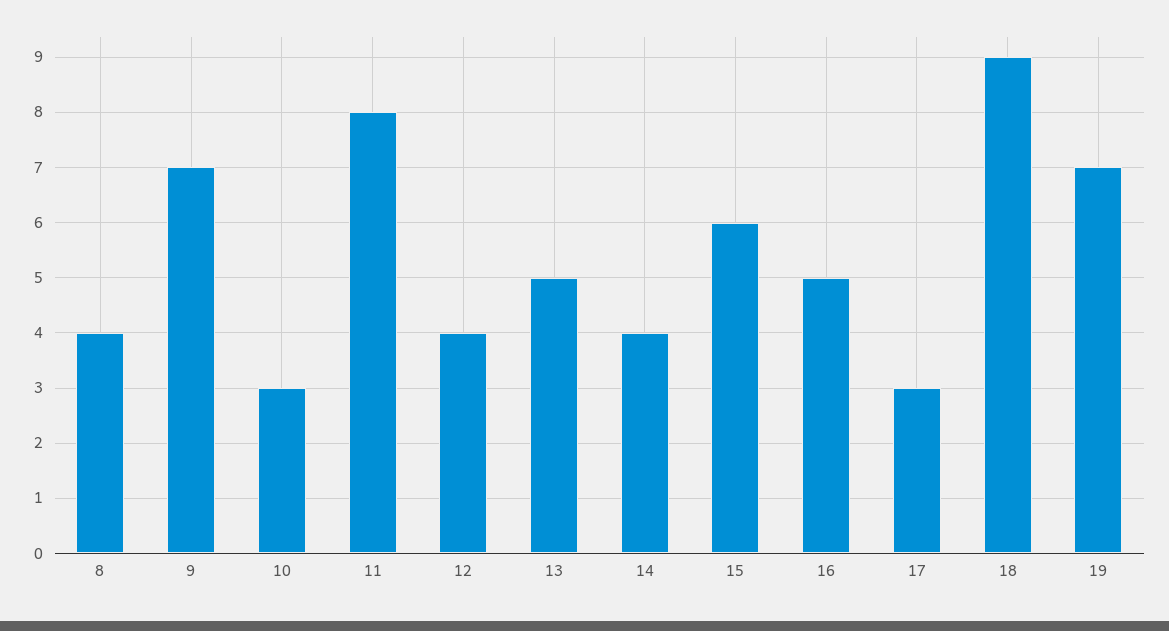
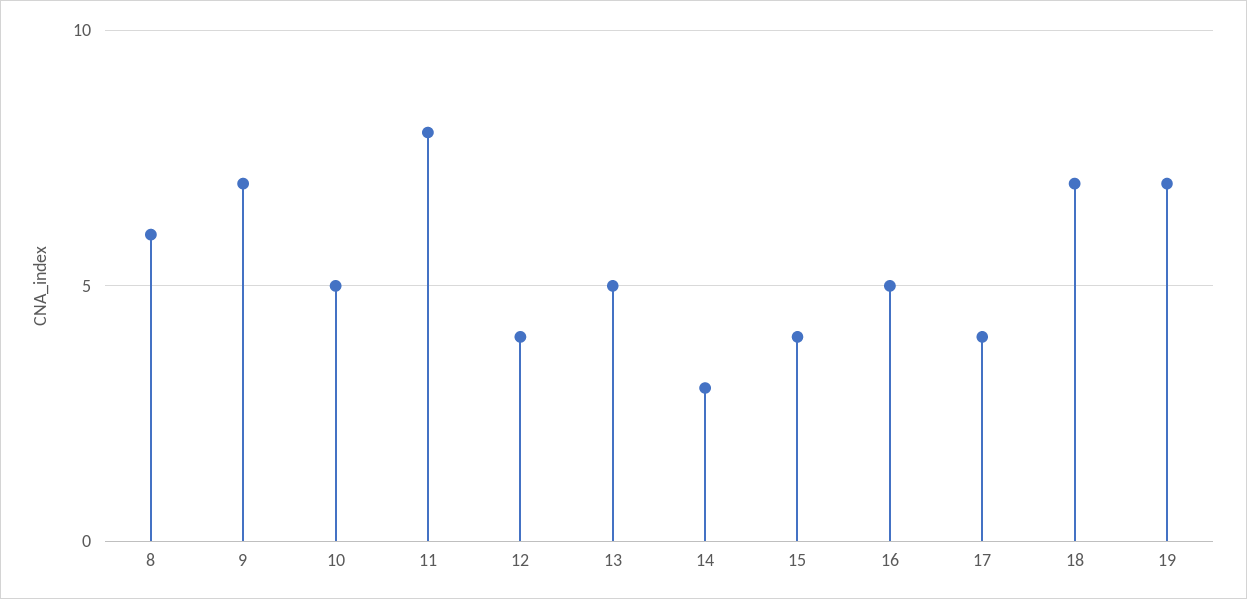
  {
-   "8": 4,
+   "8": 6,
    "9": 7,
-   "10": 3,
+   "10": 5,
    "11": 8,
    "12": 4,
    "13": 5,
-   "14": 4,
+   "14": 3,
-   "15": 6,
+   "15": 4,
    "16": 5,
-   "17": 3,
+   "17": 4,
-   "18": 9,
+   "18": 7,
    "19": 7
  }

